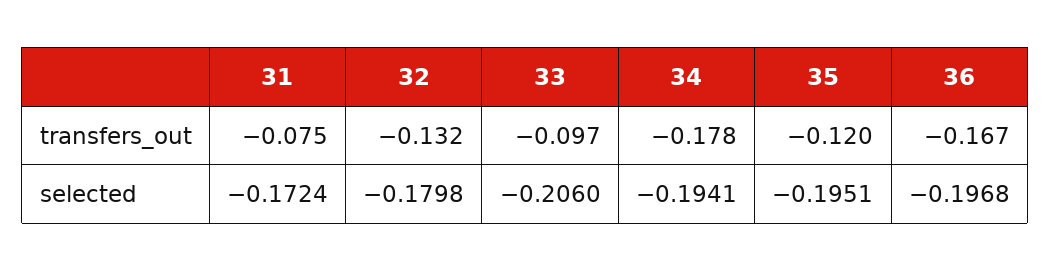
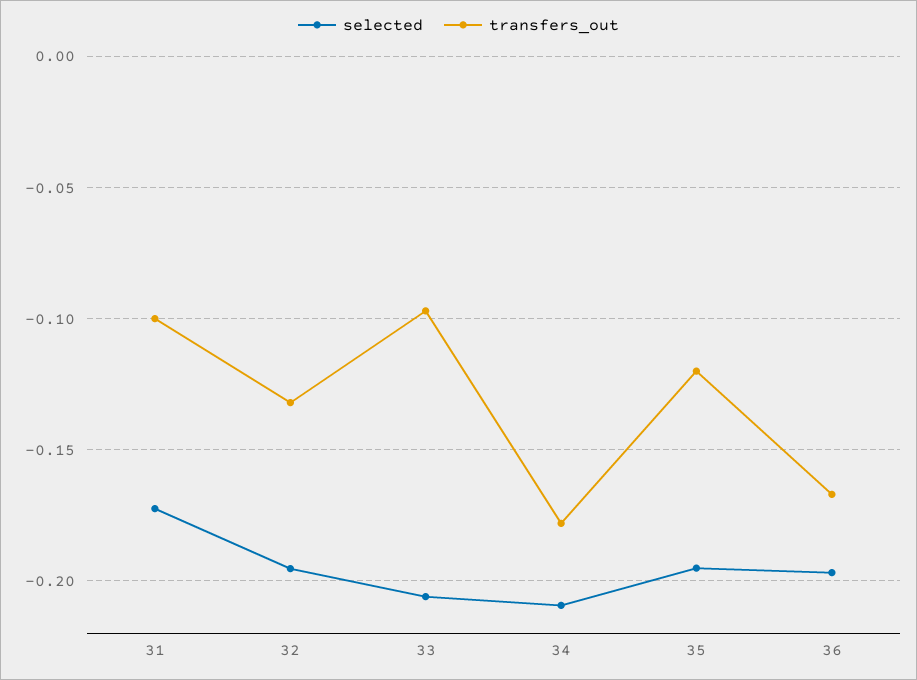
  {
    "transfers_out": {
-     "31": -0.075,
+     "31": -0.1,
      "32": -0.132,
      "33": -0.097,
      "34": -0.178,
      "35": -0.12,
      "36": -0.167
    },
    "selected": {
      "31": -0.1724,
-     "32": -0.1798,
+     "32": -0.195,
      "33": -0.206,
-     "34": -0.1941,
+     "34": -0.21,
      "35": -0.1951,
      "36": -0.1968
    }
  }

